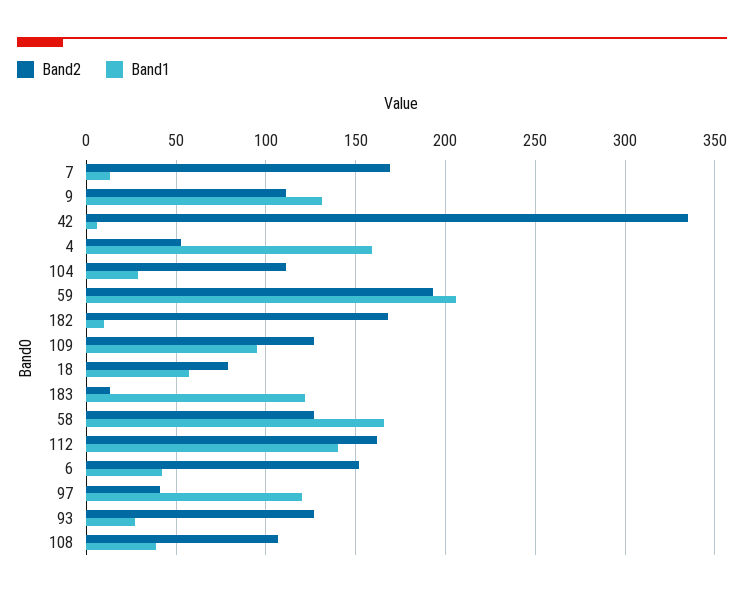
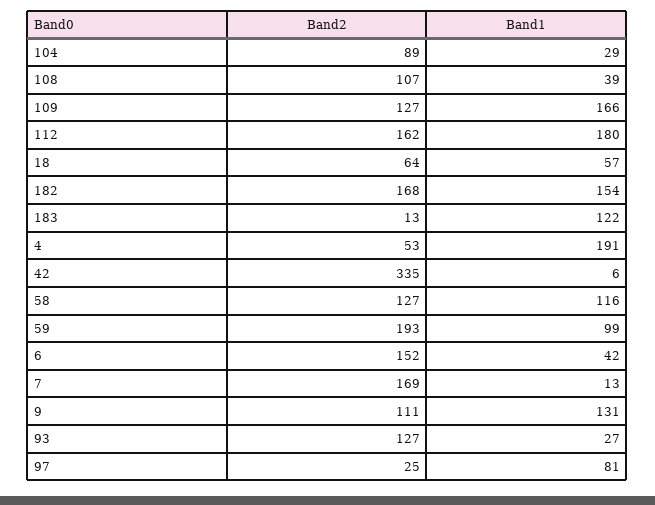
  {
    "Band2": {
      "7": 169,
      "9": 111,
      "42": 335,
      "4": 53,
-     "104": 110,
+     "104": 89,
      "59": 193,
      "182": 168,
      "109": 127,
-     "18": 80,
+     "18": 64,
      "183": 13,
      "58": 127,
      "112": 162,
      "6": 152,
-     "97": 40,
+     "97": 25,
      "93": 127,
      "108": 107
    },
    "Band1": {
      "7": 13,
      "9": 131,
      "42": 6,
-     "4": 160,
+     "4": 191,
      "104": 29,
-     "59": 205,
+     "59": 99,
-     "182": 10,
+     "182": 154,
-     "109": 95,
+     "109": 166,
      "18": 57,
      "183": 122,
-     "58": 165,
+     "58": 116,
-     "112": 140,
+     "112": 180,
      "6": 42,
-     "97": 120,
+     "97": 81,
      "93": 27,
      "108": 39
    }
  }

